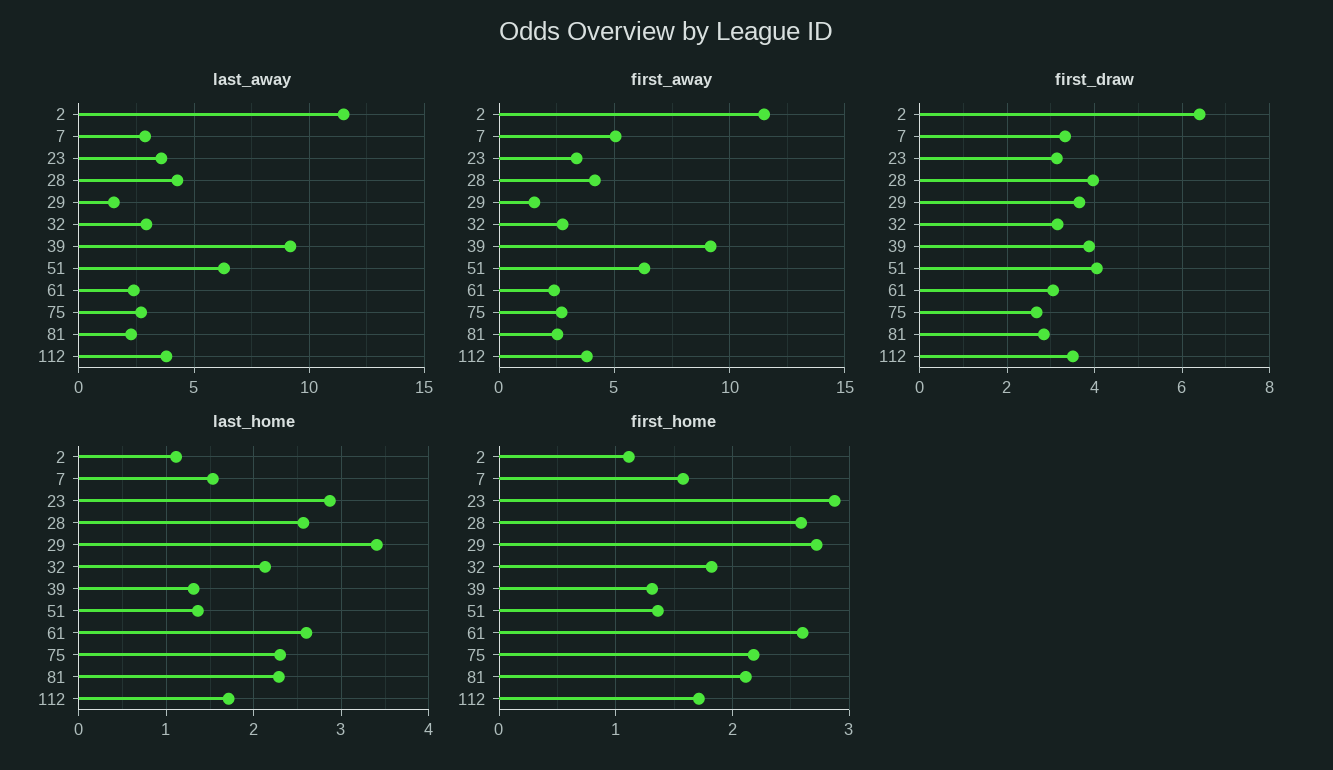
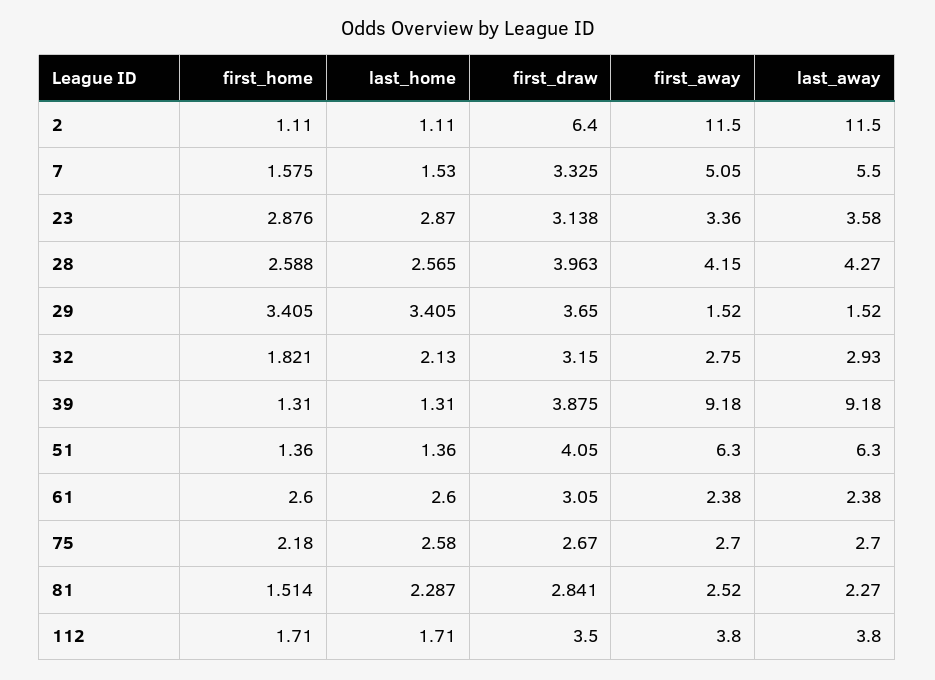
  {
    "last_away": {
      "2": 11.5,
-     "7": 3,
+     "7": 5.5,
      "23": 3.58,
      "28": 4.27,
      "29": 1.52,
      "32": 2.93,
      "39": 9.18,
      "51": 6.3,
      "61": 2.38,
      "75": 2.7,
      "81": 2.27,
      "112": 3.8
    },
    "first_away": {
      "2": 11.5,
      "7": 5.05,
      "23": 3.36,
      "28": 4.15,
      "29": 1.52,
      "32": 2.75,
      "39": 9.18,
      "51": 6.3,
      "61": 2.38,
      "75": 2.7,
      "81": 2.52,
      "112": 3.8
    },
    "first_draw": {
      "2": 6.4,
      "7": 3.325,
      "23": 3.138,
      "28": 3.963,
      "29": 3.65,
      "32": 3.15,
      "39": 3.875,
      "51": 4.05,
      "61": 3.05,
      "75": 2.67,
      "81": 2.841,
      "112": 3.5
    },
    "last_home": {
      "2": 1.11,
      "7": 1.53,
      "23": 2.87,
      "28": 2.565,
      "29": 3.405,
      "32": 2.13,
      "39": 1.31,
      "51": 1.36,
      "61": 2.6,
-     "75": 2.3,
+     "75": 2.58,
      "81": 2.287,
      "112": 1.71
    },
    "first_home": {
      "2": 1.11,
      "7": 1.575,
      "23": 2.876,
      "28": 2.588,
-     "29": 2.7,
+     "29": 3.405,
      "32": 1.821,
      "39": 1.31,
      "51": 1.36,
      "61": 2.6,
      "75": 2.18,
-     "81": 2.1,
+     "81": 1.514,
      "112": 1.71
    }
  }

